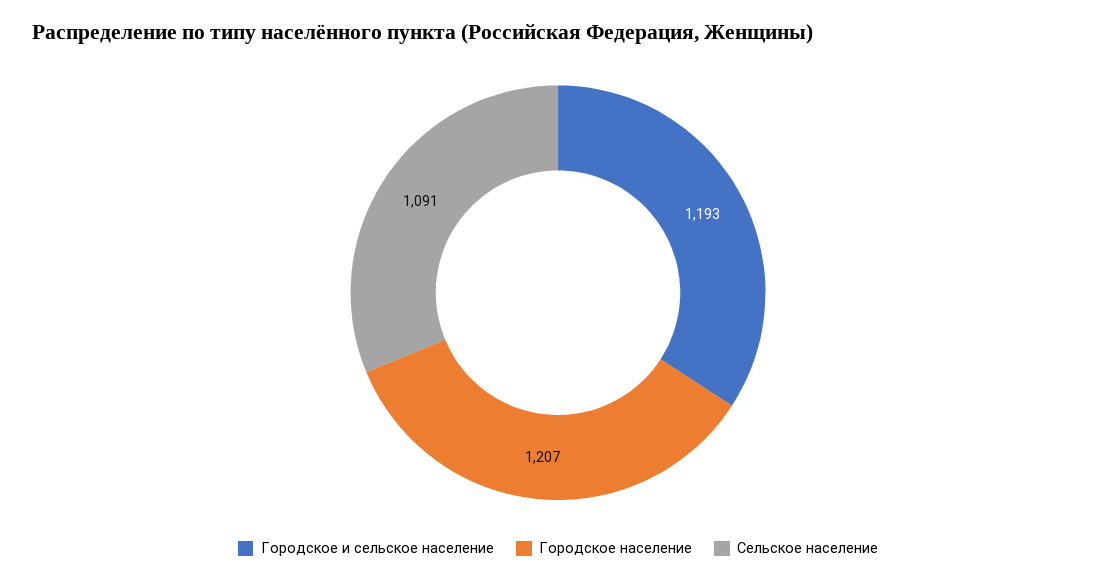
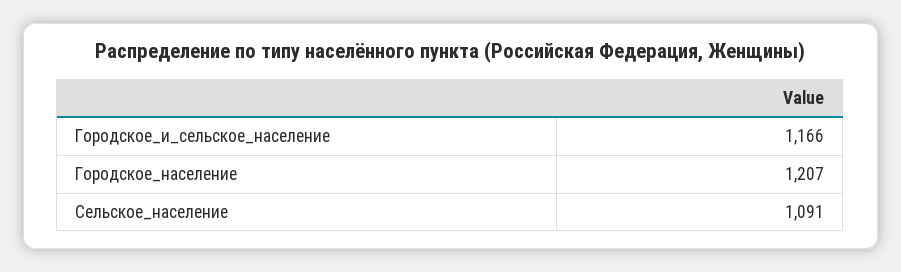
  {
-   "Городское и сельское население": 1193,
+   "Городское и сельское население": 1166,
    "Городское население": 1207,
    "Сельское население": 1091
  }

